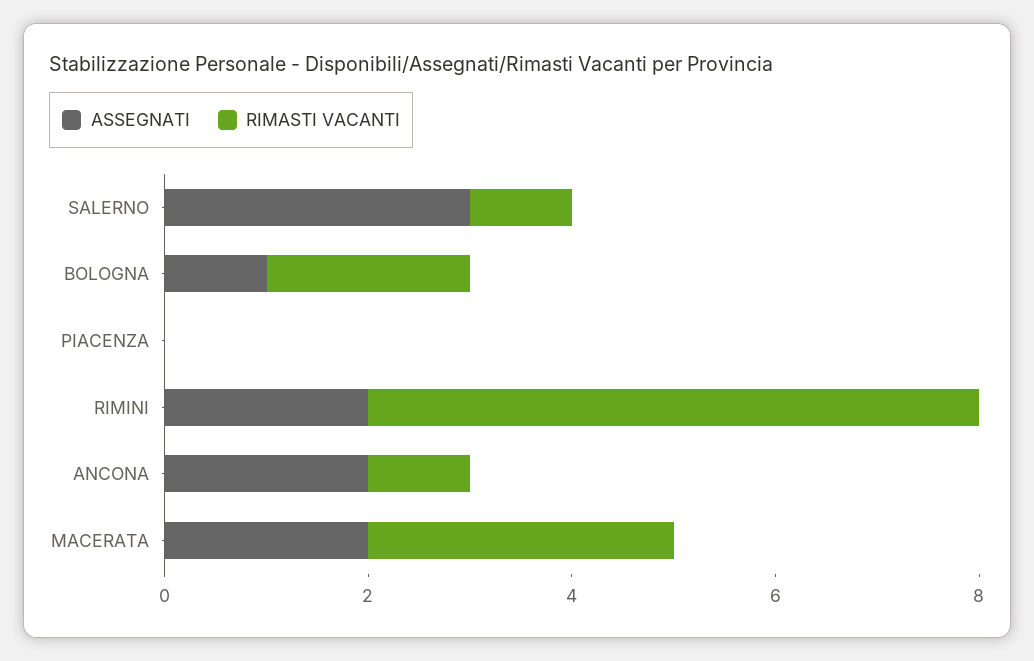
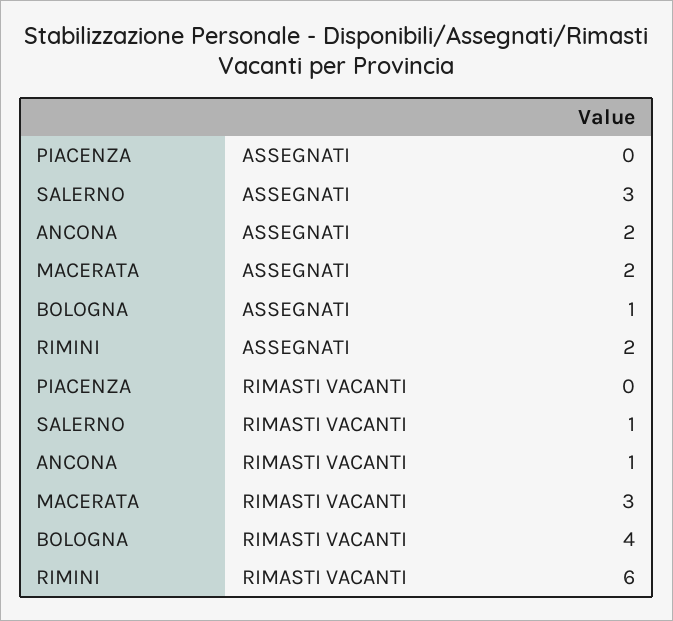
  {
    "ASSEGNATI": {
      "SALERNO": 3,
      "BOLOGNA": 1,
      "PIACENZA": 0,
      "RIMINI": 2,
      "ANCONA": 2,
      "MACERATA": 2
    },
    "RIMASTI VACANTI": {
      "SALERNO": 1,
-     "BOLOGNA": 2,
+     "BOLOGNA": 4,
      "PIACENZA": 0,
      "RIMINI": 6,
      "ANCONA": 1,
      "MACERATA": 3
    }
  }

